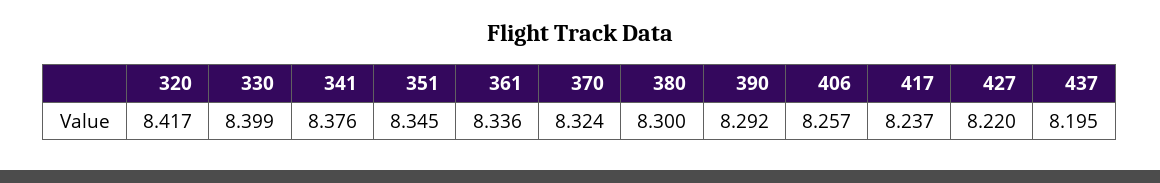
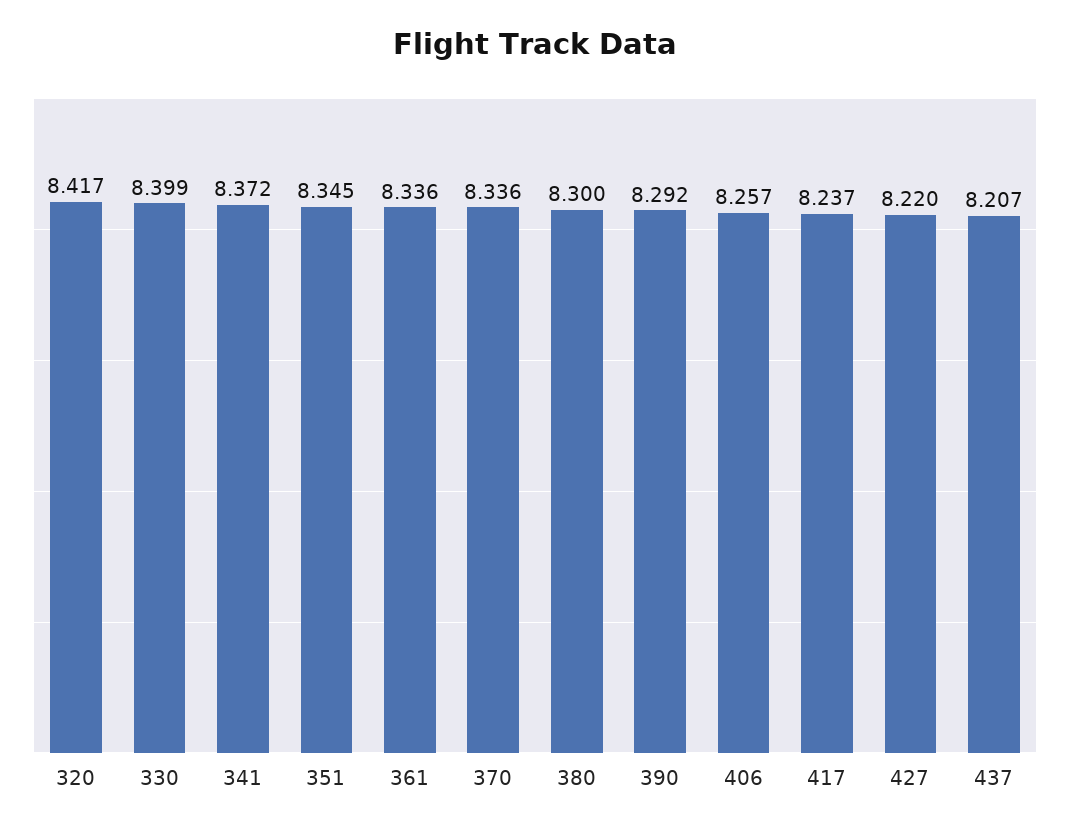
  {
    "320": 8.417,
    "330": 8.399,
-   "341": 8.376,
+   "341": 8.372,
    "351": 8.345,
    "361": 8.336,
-   "370": 8.324,
+   "370": 8.336,
    "380": 8.3,
    "390": 8.292,
    "406": 8.257,
    "417": 8.237,
    "427": 8.22,
-   "437": 8.195
+   "437": 8.207
  }

